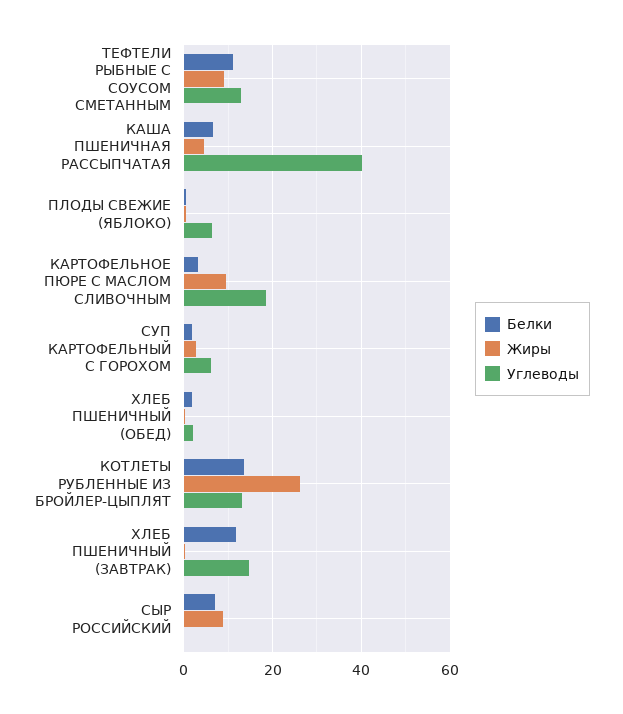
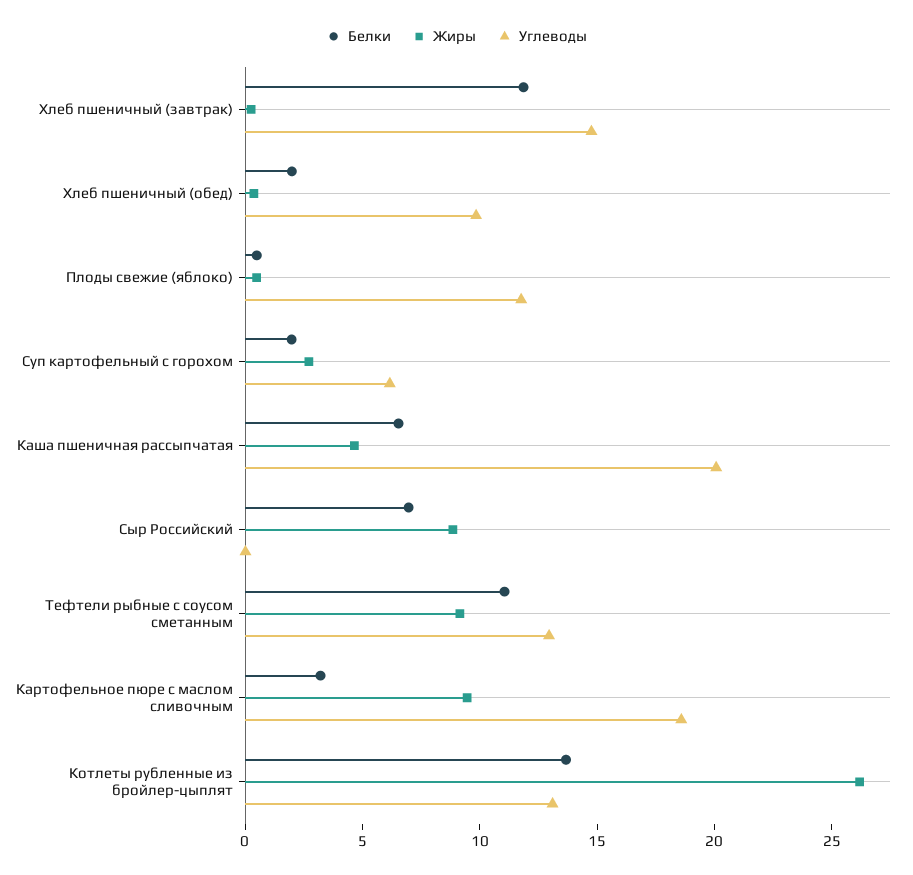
  {
    "Белки": {
      "ТЕФТЕЛИ РЫБНЫЕ С СОУСОМ СМЕТАННЫМ": 11,
      "КАША ПШЕНИЧНАЯ РАССЫПЧАТАЯ": 7,
      "ПЛОДЫ СВЕЖИЕ (ЯБЛОКО)": 0,
      "КАРТОФЕЛЬНОЕ ПЮРЕ С МАСЛОМ СЛИВОЧНЫМ": 3,
      "СУП КАРТОФЕЛЬНЫЙ С ГОРОХОМ": 2,
      "ХЛЕБ ПШЕНИЧНЫЙ (ОБЕД)": 2,
      "КОТЛЕТЫ РУБЛЕННЫЕ ИЗ БРОЙЛЕР-ЦЫПЛЯТ": 14,
      "ХЛЕБ ПШЕНИЧНЫЙ (ЗАВТРАК)": 12,
      "СЫР РОССИЙСКИЙ": 7
    },
    "Жиры": {
      "ТЕФТЕЛИ РЫБНЫЕ С СОУСОМ СМЕТАННЫМ": 9,
      "КАША ПШЕНИЧНАЯ РАССЫПЧАТАЯ": 5,
      "ПЛОДЫ СВЕЖИЕ (ЯБЛОКО)": 0,
      "КАРТОФЕЛЬНОЕ ПЮРЕ С МАСЛОМ СЛИВОЧНЫМ": 9,
      "СУП КАРТОФЕЛЬНЫЙ С ГОРОХОМ": 3,
      "ХЛЕБ ПШЕНИЧНЫЙ (ОБЕД)": 0,
      "КОТЛЕТЫ РУБЛЕННЫЕ ИЗ БРОЙЛЕР-ЦЫПЛЯТ": 26,
      "ХЛЕБ ПШЕНИЧНЫЙ (ЗАВТРАК)": 0,
      "СЫР РОССИЙСКИЙ": 9
    },
    "Углеводы": {
      "ТЕФТЕЛИ РЫБНЫЕ С СОУСОМ СМЕТАННЫМ": 13,
-     "КАША ПШЕНИЧНАЯ РАССЫПЧАТАЯ": 40,
+     "КАША ПШЕНИЧНАЯ РАССЫПЧАТАЯ": 20,
-     "ПЛОДЫ СВЕЖИЕ (ЯБЛОКО)": 6,
+     "ПЛОДЫ СВЕЖИЕ (ЯБЛОКО)": 12,
      "КАРТОФЕЛЬНОЕ ПЮРЕ С МАСЛОМ СЛИВОЧНЫМ": 19,
      "СУП КАРТОФЕЛЬНЫЙ С ГОРОХОМ": 6,
-     "ХЛЕБ ПШЕНИЧНЫЙ (ОБЕД)": 2,
+     "ХЛЕБ ПШЕНИЧНЫЙ (ОБЕД)": 10,
      "КОТЛЕТЫ РУБЛЕННЫЕ ИЗ БРОЙЛЕР-ЦЫПЛЯТ": 13,
      "ХЛЕБ ПШЕНИЧНЫЙ (ЗАВТРАК)": 15,
      "СЫР РОССИЙСКИЙ": 0
    }
  }

